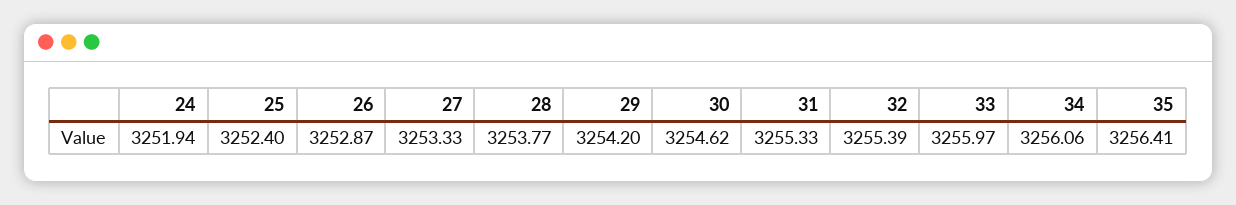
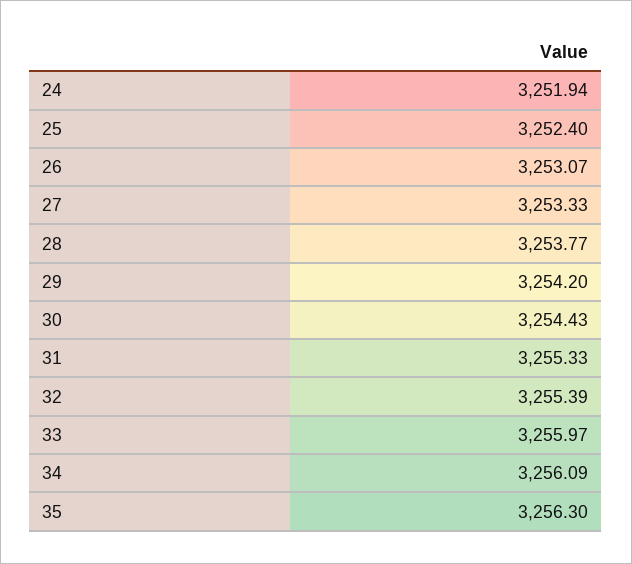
  {
    "24": 3251.94,
    "25": 3252.4,
-   "26": 3252.87,
+   "26": 3253.07,
    "27": 3253.33,
    "28": 3253.77,
    "29": 3254.2,
-   "30": 3254.62,
+   "30": 3254.43,
    "31": 3255.33,
    "32": 3255.39,
    "33": 3255.97,
-   "34": 3256.06,
+   "34": 3256.09,
-   "35": 3256.41
+   "35": 3256.3
  }

